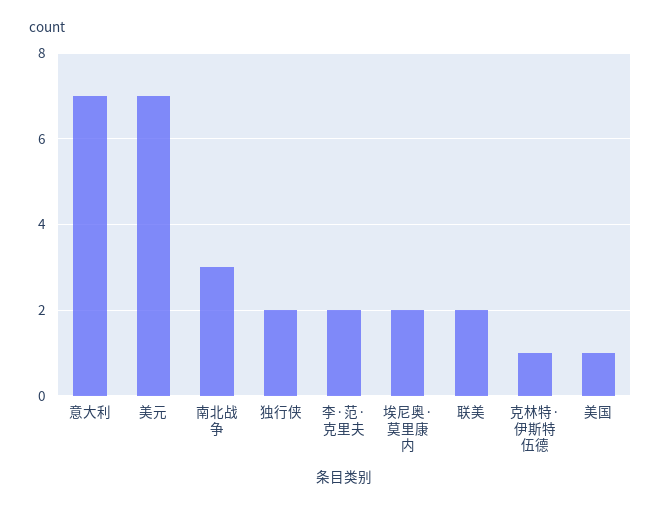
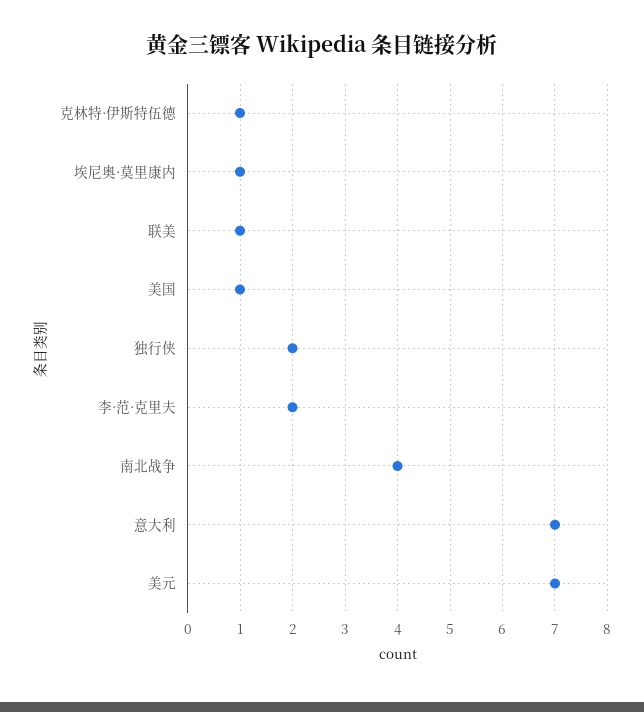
  {
    "意大利": 7,
    "美元": 7,
-   "南北战争": 3,
+   "南北战争": 4,
    "独行侠": 2,
    "李·范·克里夫": 2,
-   "埃尼奥·莫里康内": 2,
+   "埃尼奥·莫里康内": 1,
-   "联美": 2,
+   "联美": 1,
    "克林特·伊斯特伍德": 1,
    "美国": 1
  }

